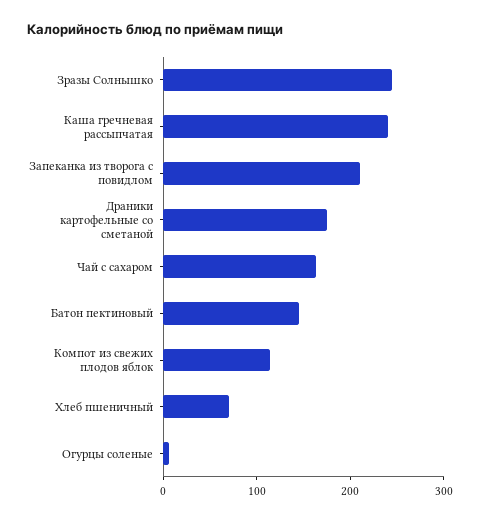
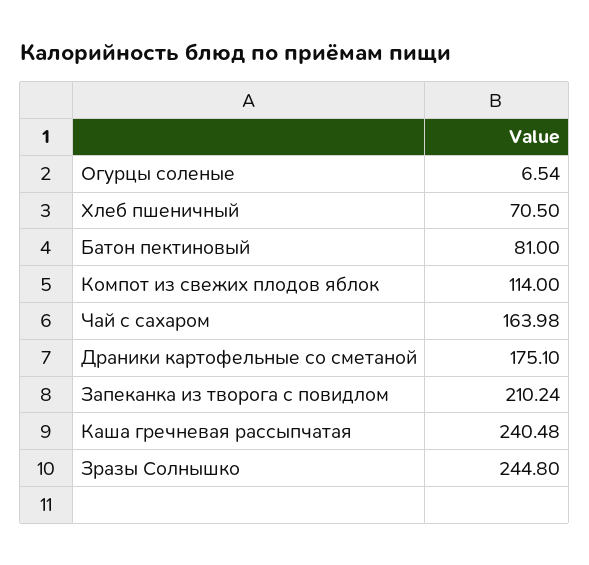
  {
    "Зразы Солнышко": 244.8,
    "Каша гречневая рассыпчатая": 240.48,
    "Запеканка из творога с повидлом": 210.24,
    "Драники картофельные со сметаной": 175.1,
    "Чай с сахаром": 163.98,
-   "Батон пектиновый": 140,
+   "Батон пектиновый": 81,
    "Компот из свежих плодов яблок": 114,
    "Хлеб пшеничный": 70.5,
    "Огурцы соленые": 6.54
  }

